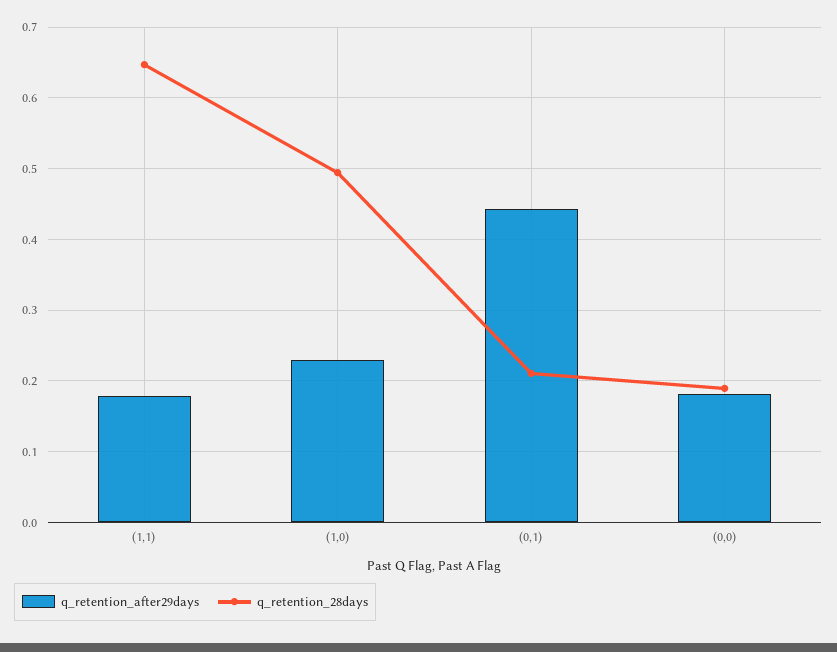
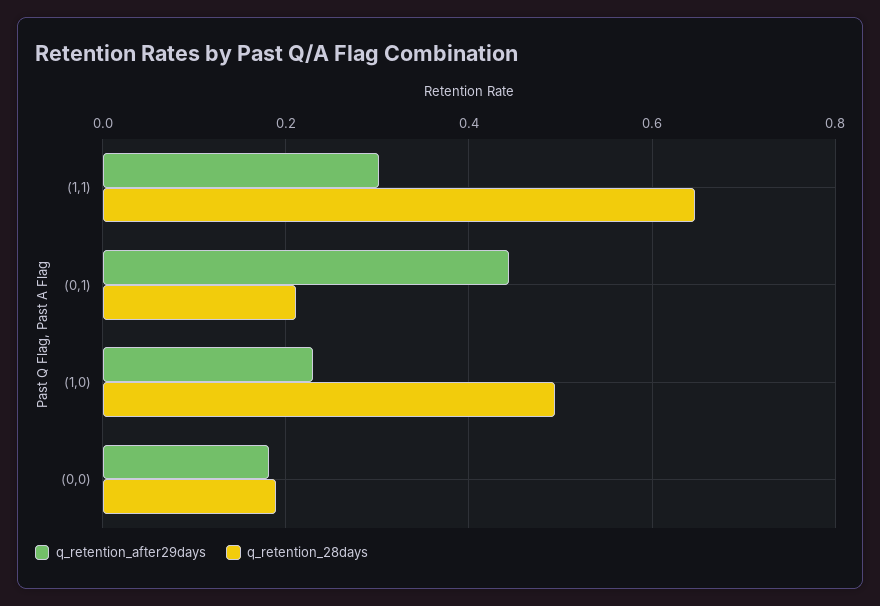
  {
    "q_retention_after29days": {
-     "(1,1)": 0.18,
+     "(1,1)": 0.3,
      "(1,0)": 0.23,
      "(0,1)": 0.44,
      "(0,0)": 0.18
    },
    "q_retention_28days": {
      "(1,1)": 0.65,
      "(1,0)": 0.49,
      "(0,1)": 0.21,
      "(0,0)": 0.19
    }
  }

